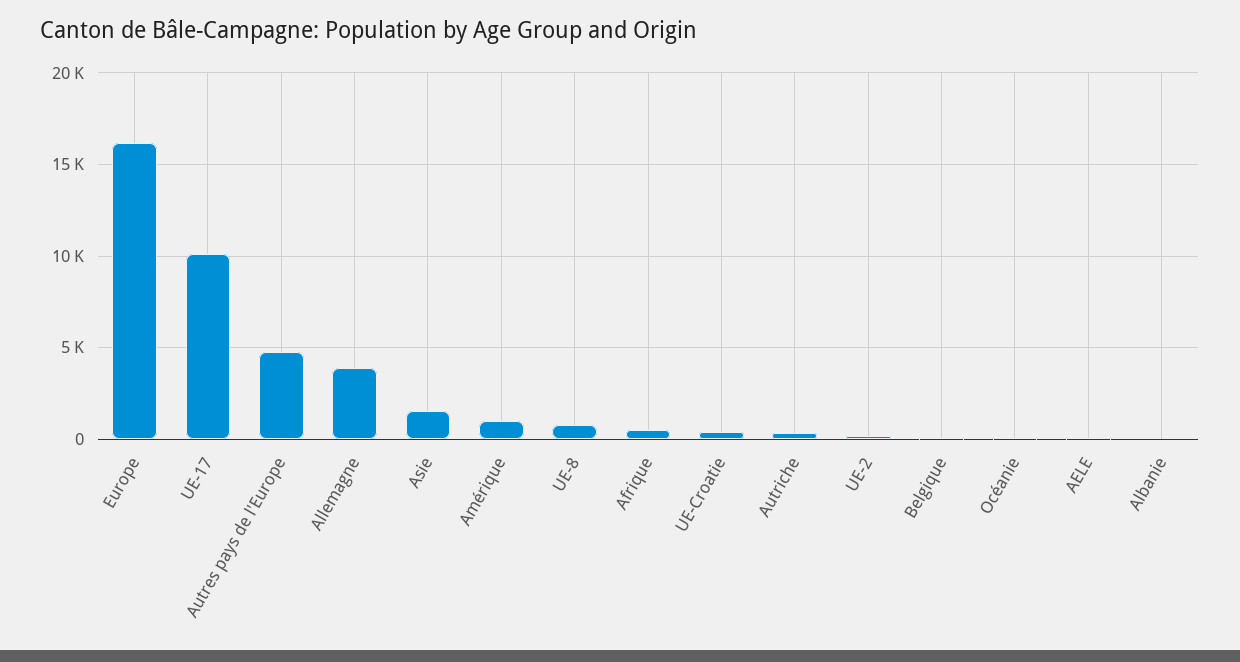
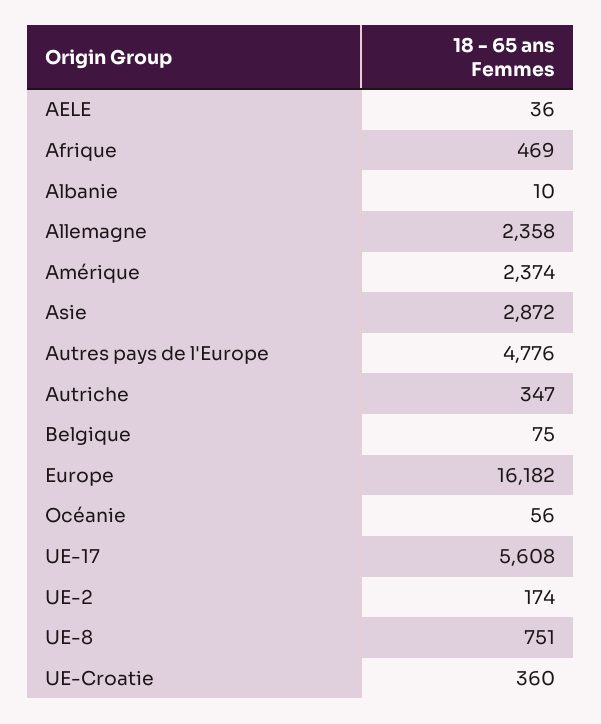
  {
    "Europe": 16182,
-   "UE-17": 10000,
+   "UE-17": 5608,
    "Autres pays de l'Europe": 4776,
-   "Allemagne": 4000,
+   "Allemagne": 2358,
-   "Asie": 1500,
+   "Asie": 2872,
-   "Amérique": 1000,
+   "Amérique": 2374,
    "UE-8": 751,
    "Afrique": 469,
    "UE-Croatie": 360,
    "Autriche": 347,
    "UE-2": 174,
    "Belgique": 75,
    "Océanie": 56,
    "AELE": 36,
    "Albanie": 10
  }

